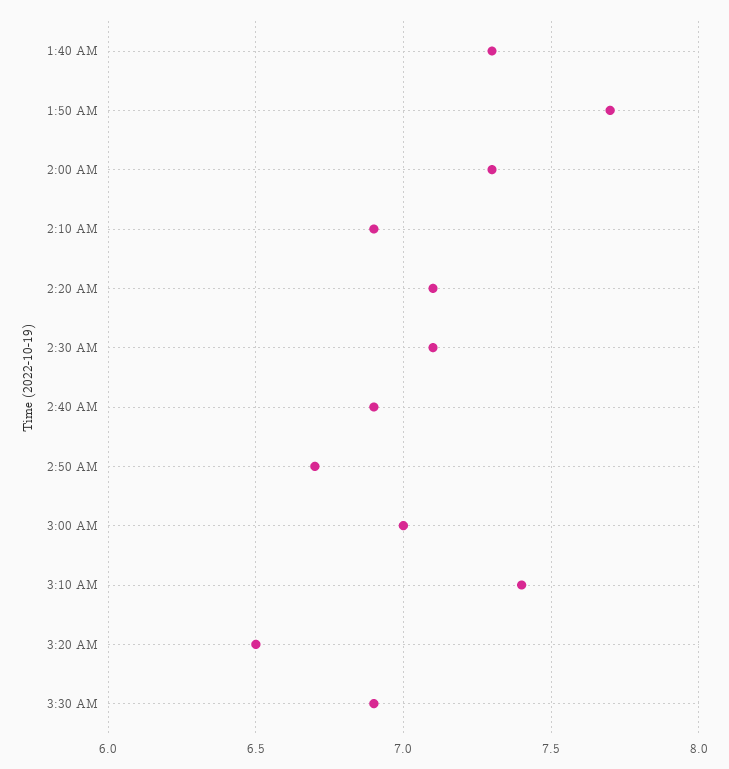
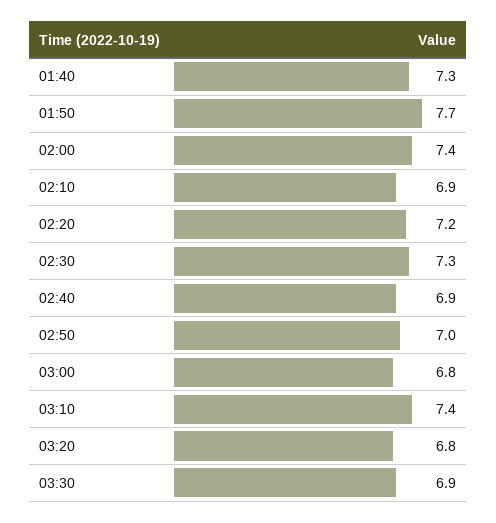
  {
    "1:40 AM": 7.3,
    "1:50 AM": 7.7,
-   "2:00 AM": 7.3,
+   "2:00 AM": 7.4,
    "2:10 AM": 6.9,
-   "2:20 AM": 7.1,
+   "2:20 AM": 7.2,
-   "2:30 AM": 7.1,
+   "2:30 AM": 7.3,
    "2:40 AM": 6.9,
-   "2:50 AM": 6.7,
+   "2:50 AM": 7,
-   "3:00 AM": 7,
+   "3:00 AM": 6.8,
    "3:10 AM": 7.4,
-   "3:20 AM": 6.5,
+   "3:20 AM": 6.8,
    "3:30 AM": 6.9
  }

